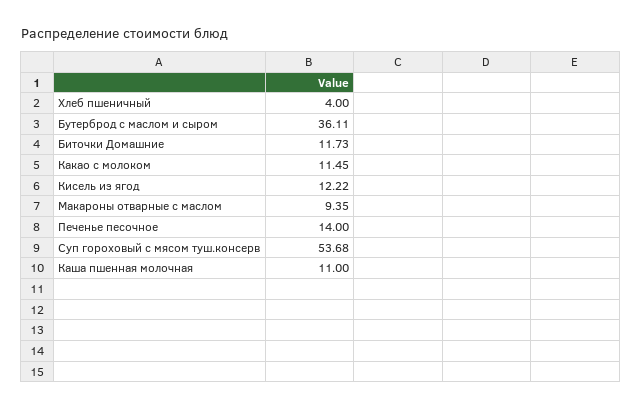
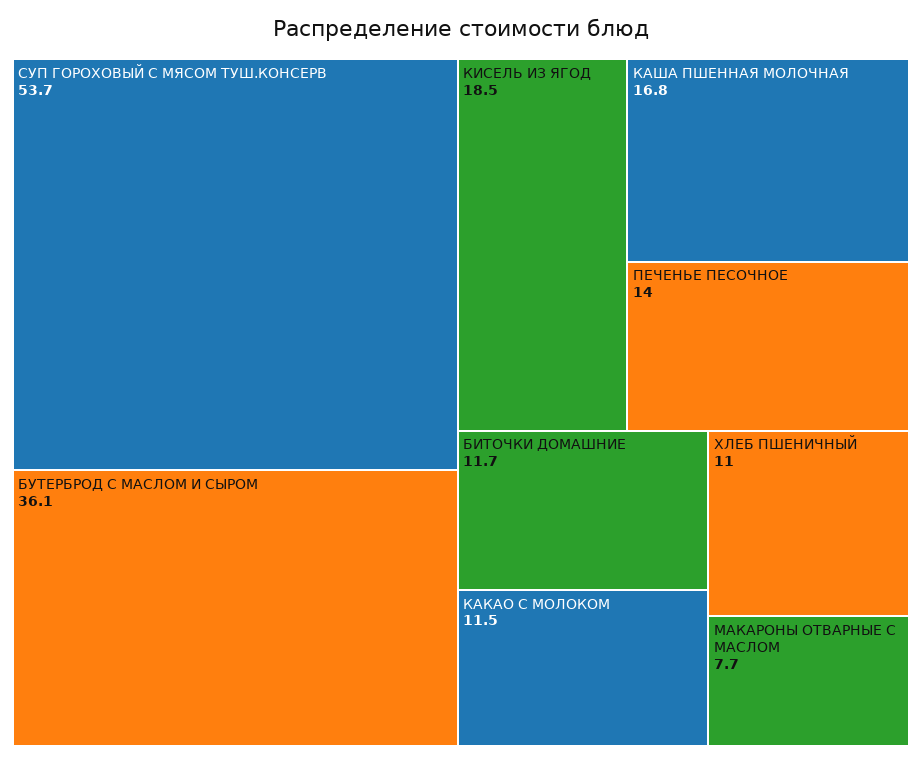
  {
-   "Хлеб пшеничный": 4,
+   "Хлеб пшеничный": 11,
    "Бутерброд с маслом и сыром": 36.11,
    "Биточки Домашние": 11.73,
    "Какао с молоком": 11.45,
-   "Кисель из ягод": 12.22,
+   "Кисель из ягод": 18.5,
-   "Макароны отварные с маслом": 9.35,
+   "Макароны отварные с маслом": 7.7,
    "Печенье песочное": 14,
    "Суп гороховый с мясом туш.консерв": 53.68,
-   "Каша пшенная молочная": 11
+   "Каша пшенная молочная": 16.8
  }

